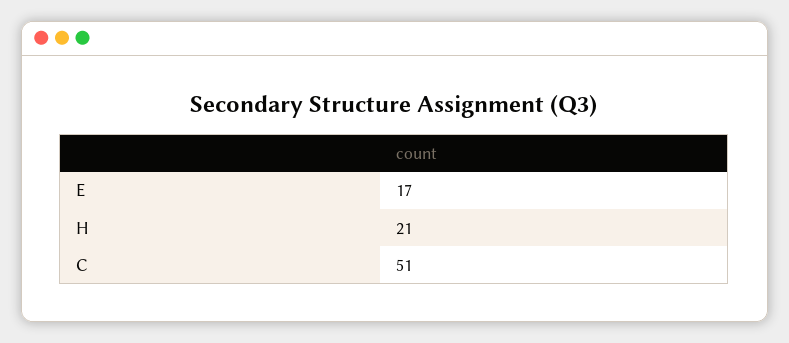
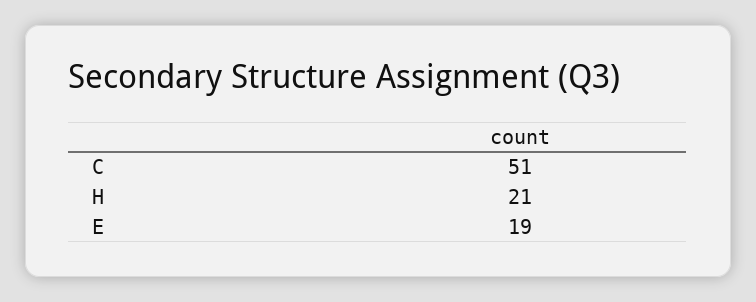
  {
-   "E": 17,
+   "E": 19,
    "H": 21,
    "C": 51
  }

